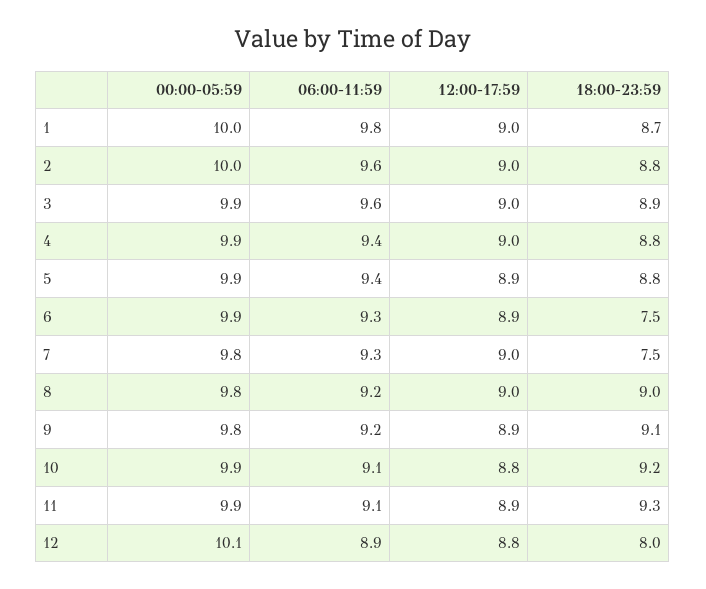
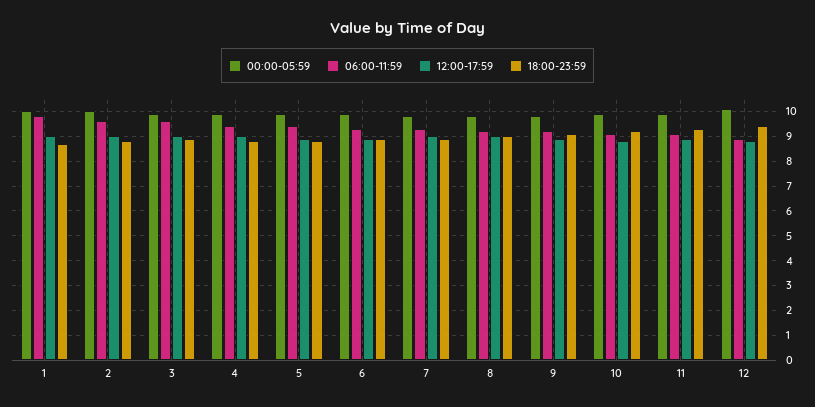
  {
    "00:00-05:59": {
      "1": 10,
      "2": 10,
      "3": 9.9,
      "4": 9.9,
      "5": 9.9,
      "6": 9.9,
      "7": 9.8,
      "8": 9.8,
      "9": 9.8,
      "10": 9.9,
      "11": 9.9,
      "12": 10.1
    },
    "06:00-11:59": {
      "1": 9.8,
      "2": 9.6,
      "3": 9.6,
      "4": 9.4,
      "5": 9.4,
      "6": 9.3,
      "7": 9.3,
      "8": 9.2,
      "9": 9.2,
      "10": 9.1,
      "11": 9.1,
      "12": 8.9
    },
    "12:00-17:59": {
      "1": 9,
      "2": 9,
      "3": 9,
      "4": 9,
      "5": 8.9,
      "6": 8.9,
      "7": 9,
      "8": 9,
      "9": 8.9,
      "10": 8.8,
      "11": 8.9,
      "12": 8.8
    },
    "18:00-23:59": {
      "1": 8.7,
      "2": 8.8,
      "3": 8.9,
      "4": 8.8,
      "5": 8.8,
-     "6": 7.5,
+     "6": 9,
-     "7": 7.5,
+     "7": 9,
      "8": 9,
      "9": 9.1,
      "10": 9.2,
      "11": 9.3,
-     "12": 8
+     "12": 9.5
    }
  }

